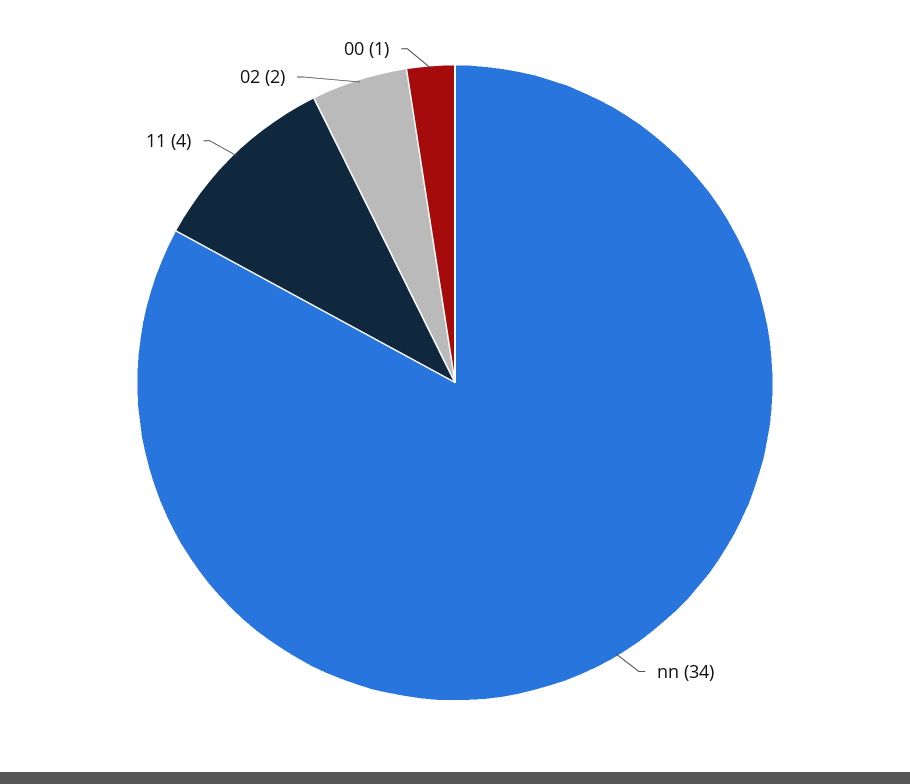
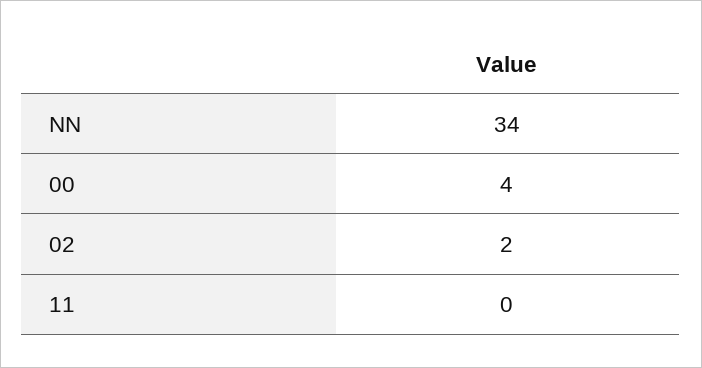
  {
    "nn": 34,
-   "11": 4,
+   "11": 0,
    "02": 2,
-   "00": 1
+   "00": 4
  }

